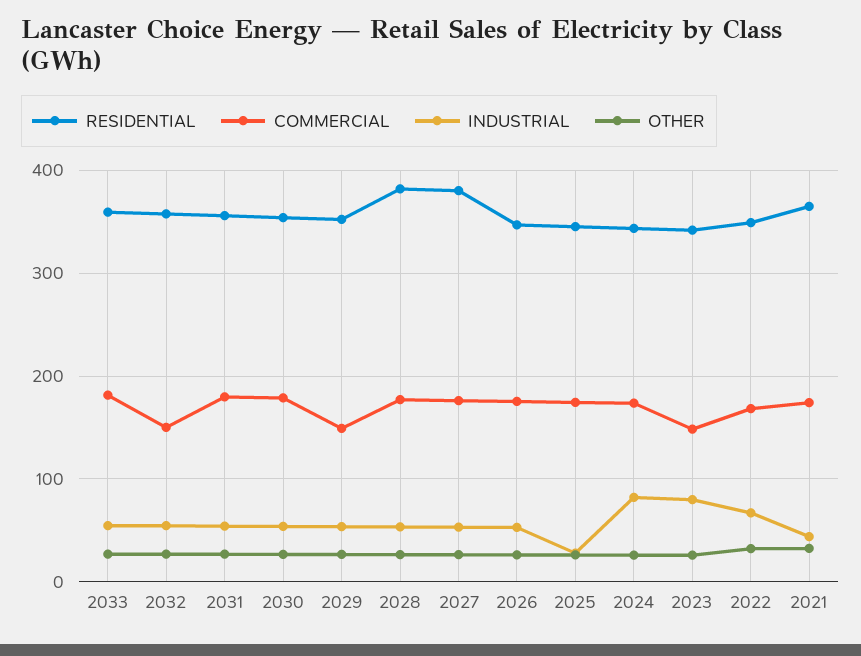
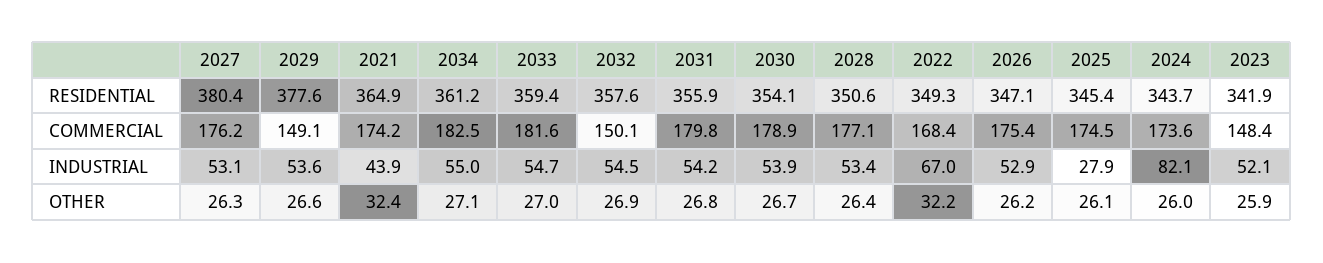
  {
    "RESIDENTIAL": {
      "2033": 359.4,
      "2032": 357.6,
      "2031": 355.9,
      "2030": 354.1,
-     "2029": 350,
+     "2029": 377.6,
-     "2028": 380,
+     "2028": 350.6,
      "2027": 380.4,
      "2026": 347.1,
      "2025": 345.4,
      "2024": 343.7,
      "2023": 341.9,
      "2022": 349.3,
-     "2021": 364.9
+     "2021": 364.9,
+     "2034": 361.2
    },
    "COMMERCIAL": {
      "2033": 181.6,
      "2032": 150.1,
      "2031": 179.8,
      "2030": 178.9,
      "2029": 149.1,
      "2028": 177.1,
      "2027": 176.2,
      "2026": 175.4,
      "2025": 174.5,
      "2024": 173.6,
      "2023": 148.4,
      "2022": 168.4,
-     "2021": 174.2
+     "2021": 174.2,
+     "2034": 182.5
    },
    "INDUSTRIAL": {
      "2033": 54.7,
      "2032": 54.5,
      "2031": 54.2,
      "2030": 53.9,
      "2029": 53.6,
      "2028": 53.4,
      "2027": 53.1,
      "2026": 52.9,
      "2025": 27.9,
      "2024": 82.1,
-     "2023": 80,
+     "2023": 52.1,
      "2022": 67,
-     "2021": 43.9
+     "2021": 43.9,
+     "2034": 55
    },
    "OTHER": {
      "2033": 27,
      "2032": 26.9,
      "2031": 26.8,
      "2030": 26.7,
      "2029": 26.6,
      "2028": 26.4,
      "2027": 26.3,
      "2026": 26.2,
      "2025": 26.1,
      "2024": 26,
      "2023": 25.9,
      "2022": 32.2,
-     "2021": 32.4
+     "2021": 32.4,
+     "2034": 27.1
    }
  }

